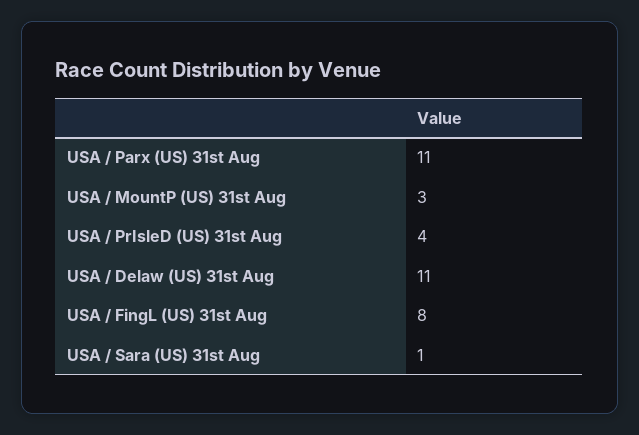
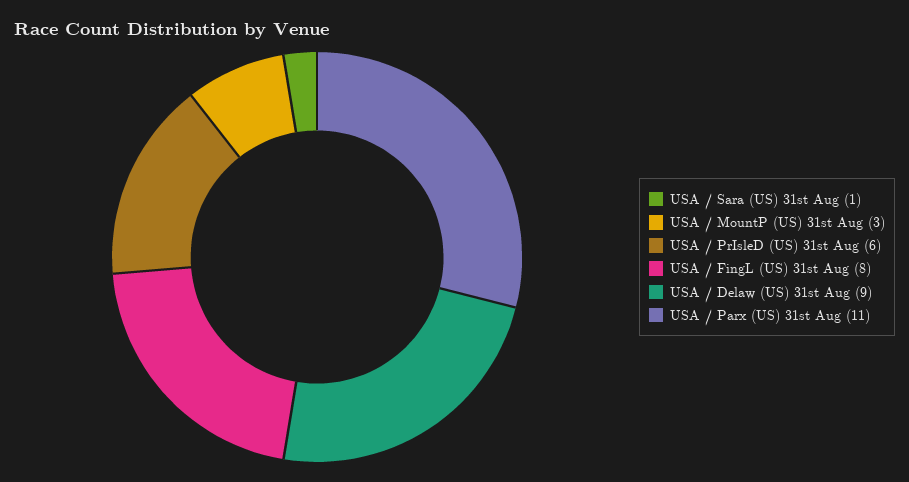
  {
    "USA / Parx (US) 31st Aug": 11,
    "USA / MountP (US) 31st Aug": 3,
-   "USA / PrIsleD (US) 31st Aug": 4,
+   "USA / PrIsleD (US) 31st Aug": 6,
-   "USA / Delaw (US) 31st Aug": 11,
+   "USA / Delaw (US) 31st Aug": 9,
    "USA / FingL (US) 31st Aug": 8,
    "USA / Sara (US) 31st Aug": 1
  }

